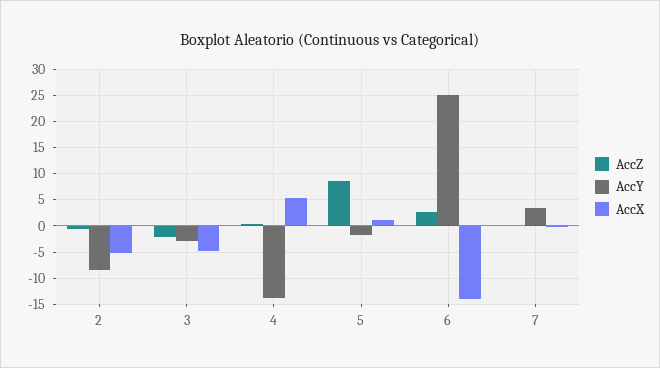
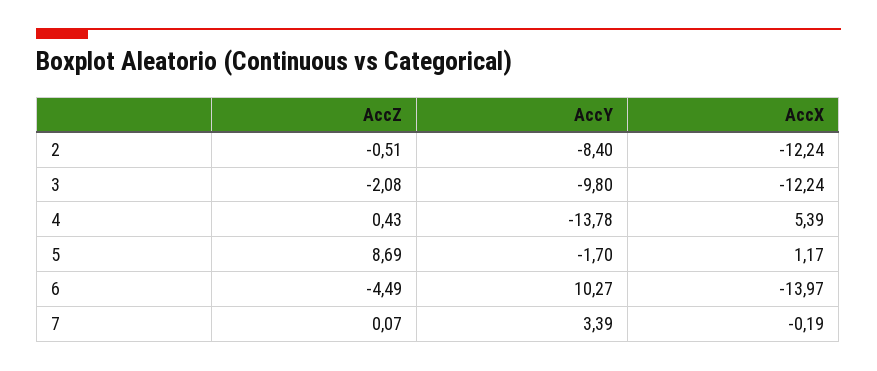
  {
    "AccZ": {
      "2": -0.51,
      "3": -2.08,
      "4": 0.43,
      "5": 8.69,
-     "6": 2.5,
+     "6": -4.49,
      "7": 0.07
    },
    "AccY": {
      "2": -8.4,
-     "3": -2.5,
+     "3": -9.8,
      "4": -13.78,
      "5": -1.7,
-     "6": 25,
+     "6": 10.27,
      "7": 3.39
    },
    "AccX": {
-     "2": -5,
+     "2": -12.24,
-     "3": -5,
+     "3": -12.24,
      "4": 5.39,
      "5": 1.17,
      "6": -13.97,
      "7": -0.19
    }
  }

